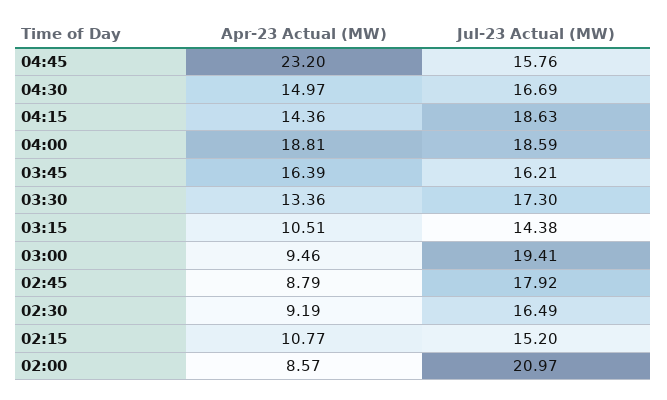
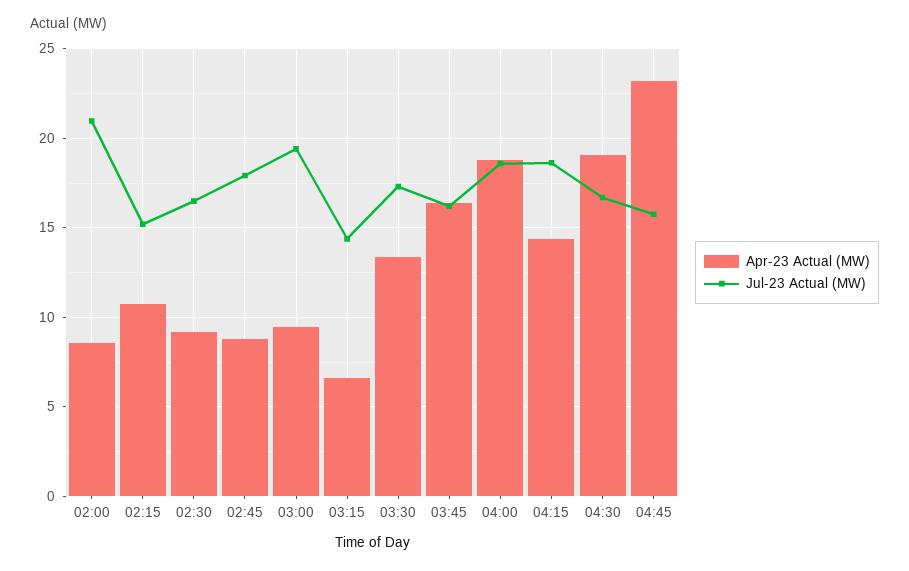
  {
    "Apr-23 Actual (MW)": {
      "04:45": 23.2,
-     "04:30": 14.97,
+     "04:30": 19,
      "04:15": 14.36,
      "04:00": 18.81,
      "03:45": 16.39,
      "03:30": 13.36,
-     "03:15": 10.51,
+     "03:15": 6.5,
      "03:00": 9.46,
      "02:45": 8.79,
      "02:30": 9.19,
      "02:15": 10.77,
      "02:00": 8.57
    },
    "Jul-23 Actual (MW)": {
      "04:45": 15.76,
      "04:30": 16.69,
      "04:15": 18.63,
      "04:00": 18.59,
      "03:45": 16.21,
      "03:30": 17.3,
      "03:15": 14.38,
      "03:00": 19.41,
      "02:45": 17.92,
      "02:30": 16.49,
      "02:15": 15.2,
      "02:00": 20.97
    }
  }

